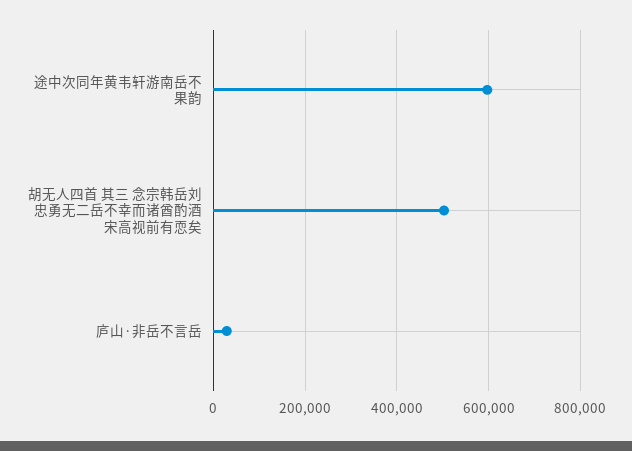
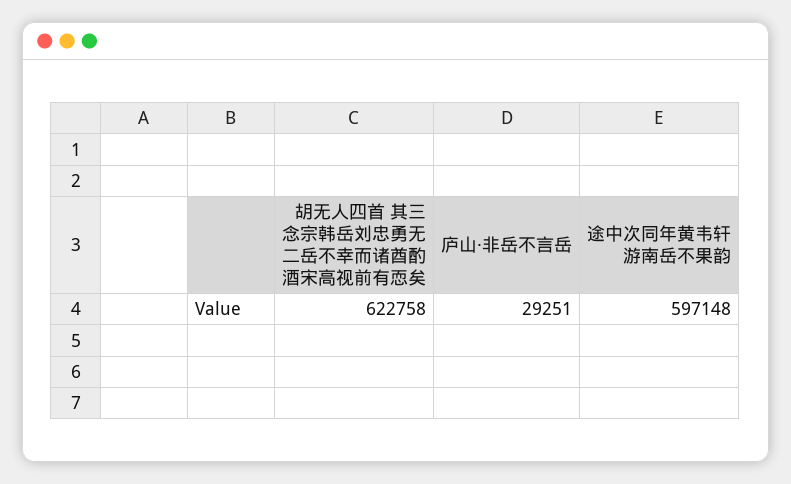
  {
    "途中次同年黄韦轩游南岳不果韵": 597148,
-   "胡无人四首 其三 念宗韩岳刘忠勇无二岳不幸而诸酋酌酒宋高视前有恧矣": 500000,
+   "胡无人四首 其三 念宗韩岳刘忠勇无二岳不幸而诸酋酌酒宋高视前有恧矣": 622758,
    "庐山·非岳不言岳": 29251
  }

